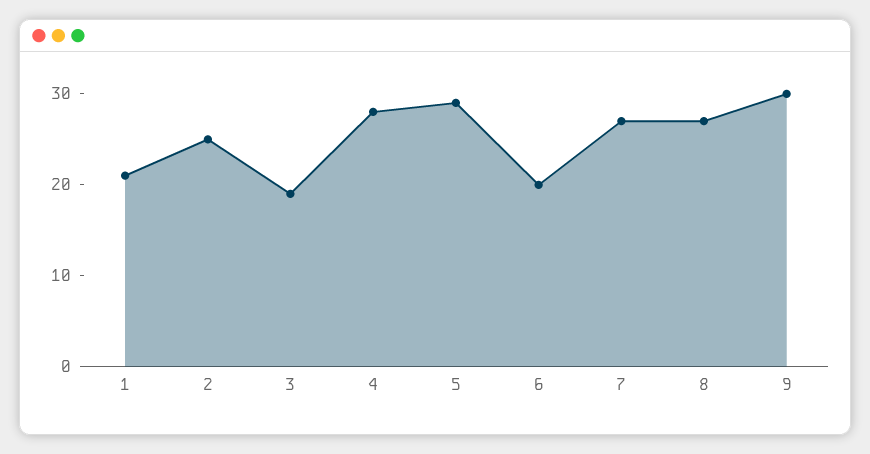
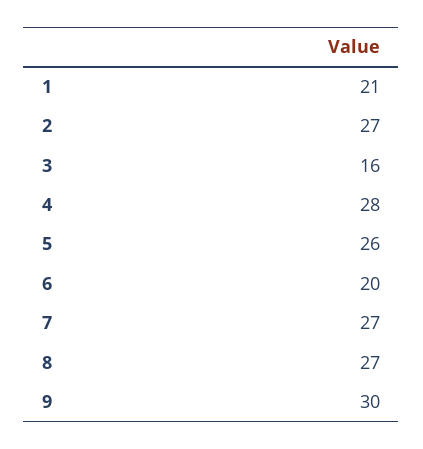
  {
    "1": 21,
-   "2": 25,
+   "2": 27,
-   "3": 19,
+   "3": 16,
    "4": 28,
-   "5": 29,
+   "5": 26,
    "6": 20,
    "7": 27,
    "8": 27,
    "9": 30
  }

